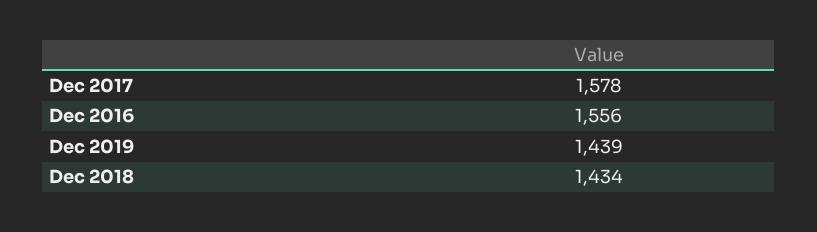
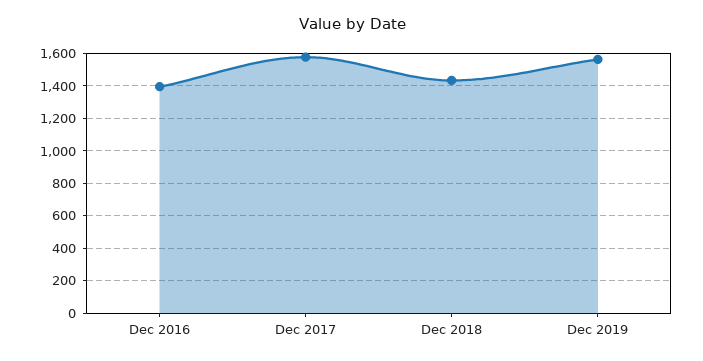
  {
    "Dec 2017": 1578,
-   "Dec 2016": 1556,
+   "Dec 2016": 1400,
-   "Dec 2019": 1439,
+   "Dec 2019": 1550,
    "Dec 2018": 1434
  }

